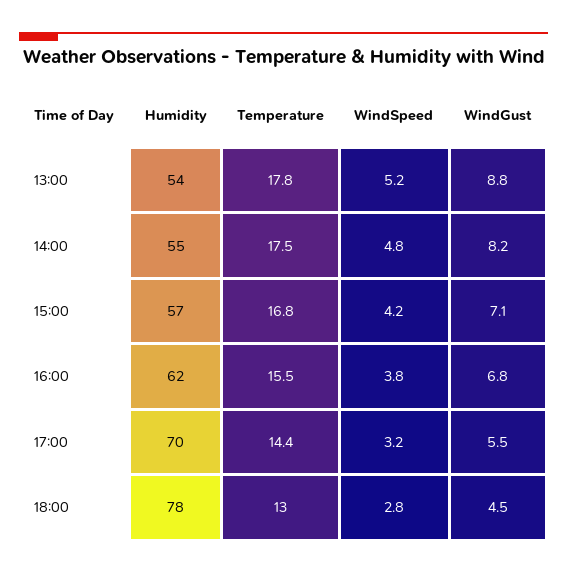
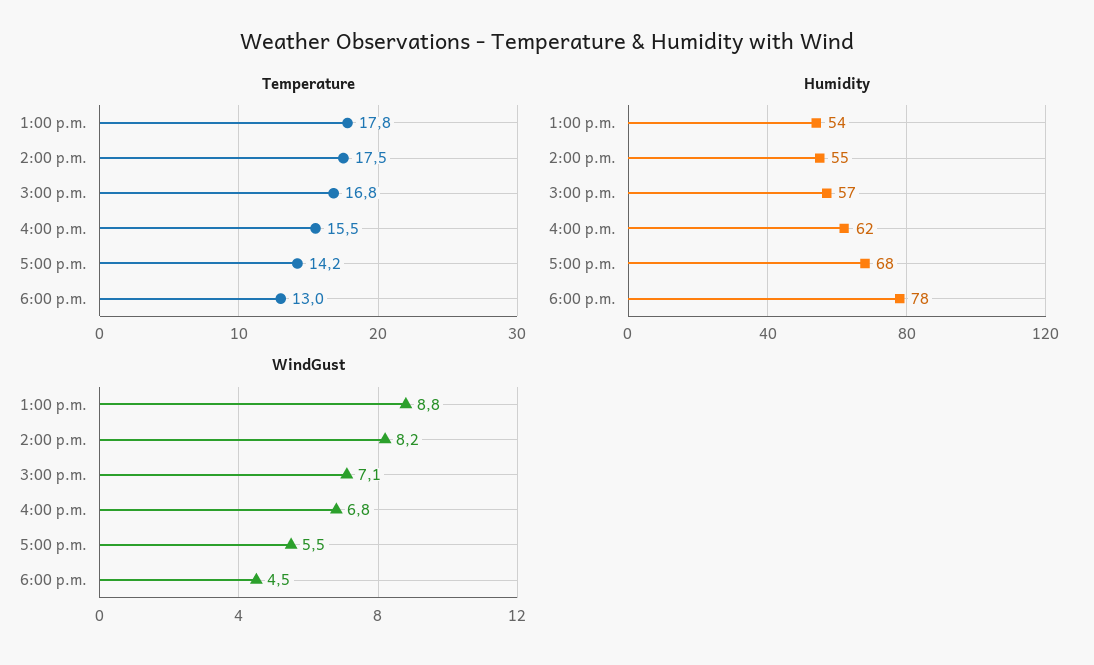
  {
    "Humidity": {
      "13:00": 54,
      "14:00": 55,
      "15:00": 57,
      "16:00": 62,
-     "17:00": 70,
+     "17:00": 68,
      "18:00": 78
    },
    "Temperature": {
      "13:00": 17.8,
      "14:00": 17.5,
      "15:00": 16.8,
      "16:00": 15.5,
-     "17:00": 14.4,
+     "17:00": 14.2,
      "18:00": 13
    },
-   "WindSpeed": {
-     "13:00": 5.2,
-     "14:00": 4.8,
-     "15:00": 4.2,
-     "16:00": 3.8,
-     "17:00": 3.2,
-     "18:00": 2.8
-   },
    "WindGust": {
      "13:00": 8.8,
      "14:00": 8.2,
      "15:00": 7.1,
      "16:00": 6.8,
      "17:00": 5.5,
      "18:00": 4.5
    }
  }

